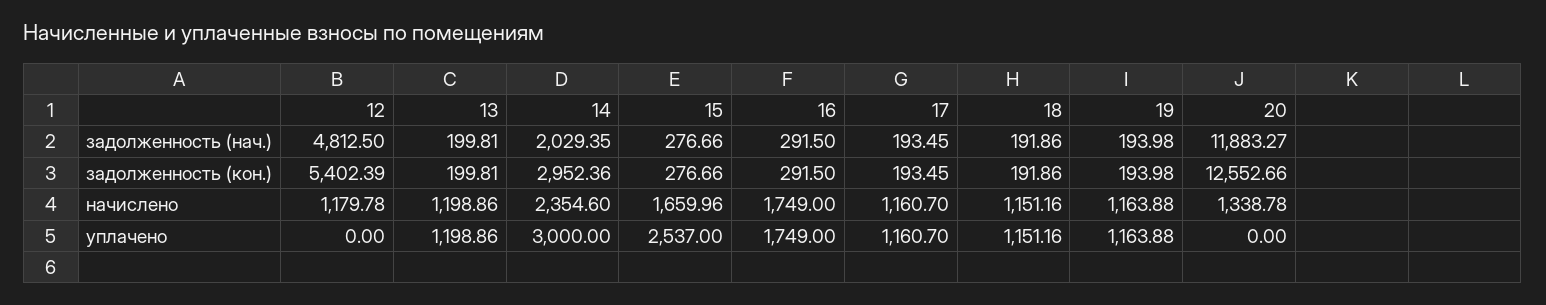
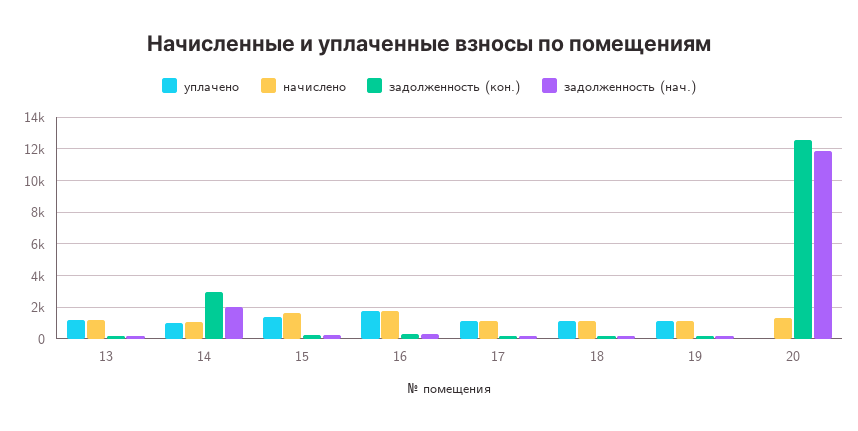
  {
    "задолженность (нач.)": {
-     "12": 4812.5,
      "13": 199.81,
      "14": 2029.35,
      "15": 276.66,
      "16": 291.5,
      "17": 193.45,
      "18": 191.86,
      "19": 193.98,
      "20": 11883.27
    },
    "задолженность (кон.)": {
-     "12": 5402.39,
      "13": 199.81,
      "14": 2952.36,
      "15": 276.66,
      "16": 291.5,
      "17": 193.45,
      "18": 191.86,
      "19": 193.98,
      "20": 12552.66
    },
    "начислено": {
-     "12": 1179.78,
      "13": 1198.86,
-     "14": 2354.6,
+     "14": 1000,
      "15": 1659.96,
      "16": 1749,
      "17": 1160.7,
      "18": 1151.16,
      "19": 1163.88,
      "20": 1338.78
    },
    "уплачено": {
-     "12": 0,
      "13": 1198.86,
-     "14": 3000,
+     "14": 1000,
-     "15": 2537,
+     "15": 1500,
      "16": 1749,
      "17": 1160.7,
      "18": 1151.16,
      "19": 1163.88,
      "20": 0
    }
  }

